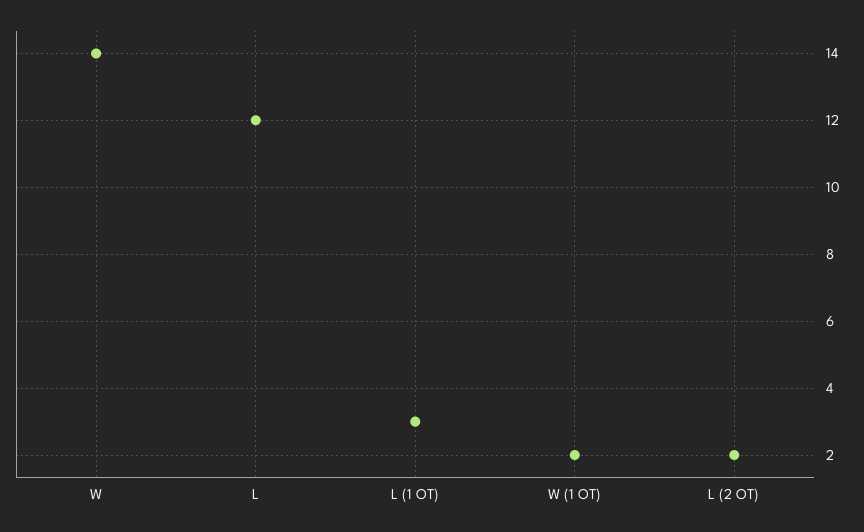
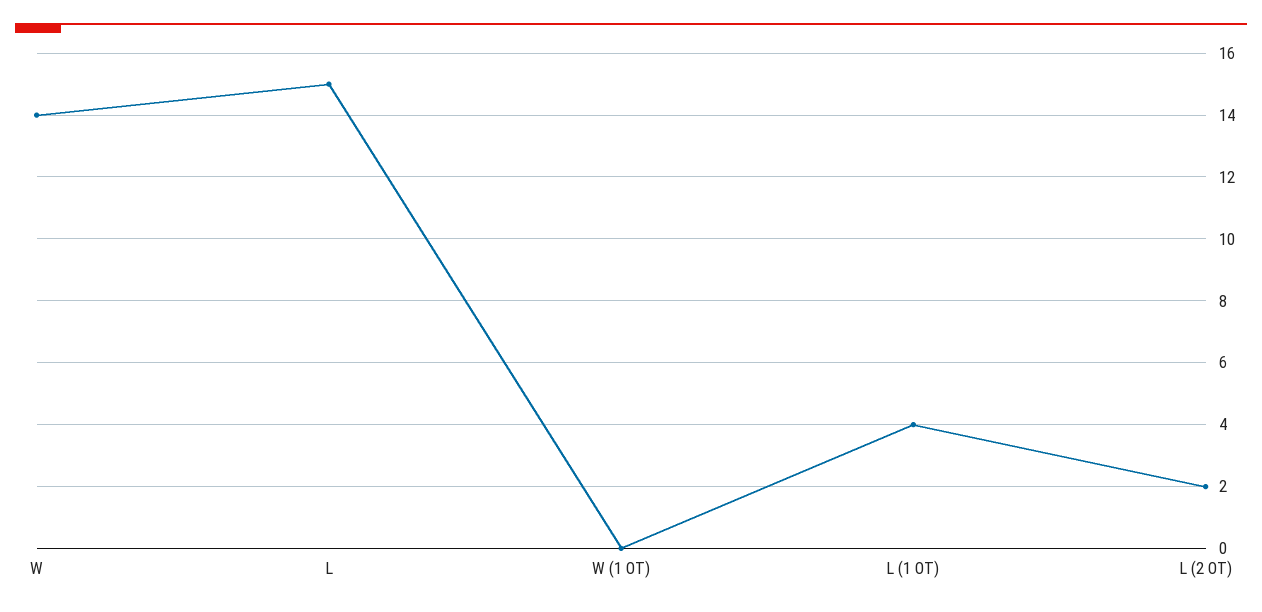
  {
    "W": 14,
-   "L": 12,
+   "L": 15,
-   "L (1 OT)": 3,
+   "L (1 OT)": 4,
-   "W (1 OT)": 2,
+   "W (1 OT)": 0,
    "L (2 OT)": 2
  }

